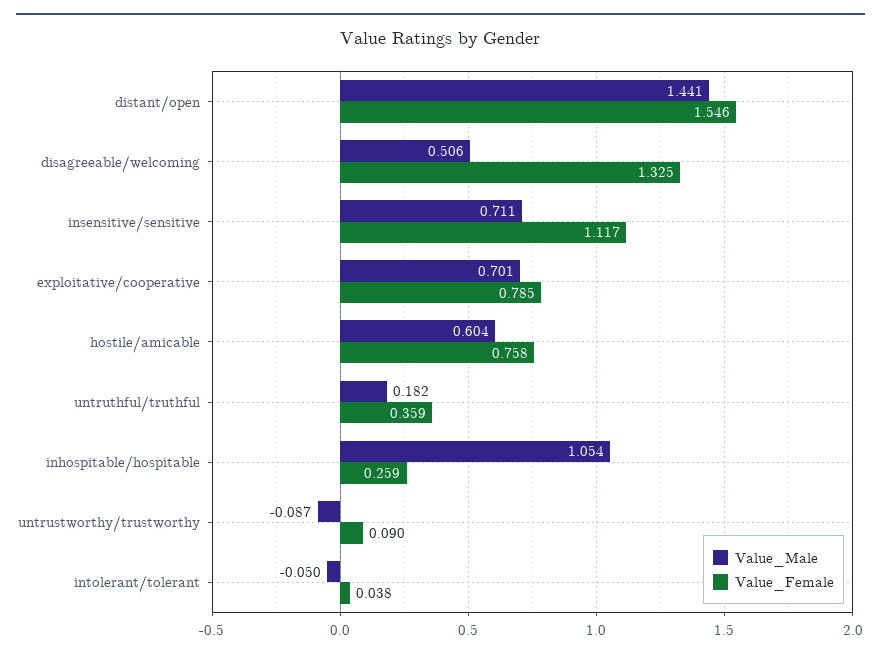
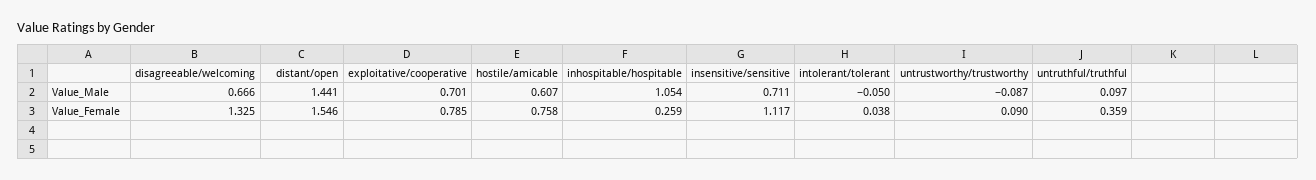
  {
    "Value_Male": {
      "distant/open": 1.441,
-     "disagreeable/welcoming": 0.506,
+     "disagreeable/welcoming": 0.666,
      "insensitive/sensitive": 0.711,
      "exploitative/cooperative": 0.701,
-     "hostile/amicable": 0.604,
+     "hostile/amicable": 0.607,
-     "untruthful/truthful": 0.182,
+     "untruthful/truthful": 0.097,
      "inhospitable/hospitable": 1.054,
      "untrustworthy/trustworthy": -0.087,
      "intolerant/tolerant": -0.05
    },
    "Value_Female": {
      "distant/open": 1.546,
      "disagreeable/welcoming": 1.325,
      "insensitive/sensitive": 1.117,
      "exploitative/cooperative": 0.785,
      "hostile/amicable": 0.758,
      "untruthful/truthful": 0.359,
      "inhospitable/hospitable": 0.259,
      "untrustworthy/trustworthy": 0.09,
      "intolerant/tolerant": 0.038
    }
  }

